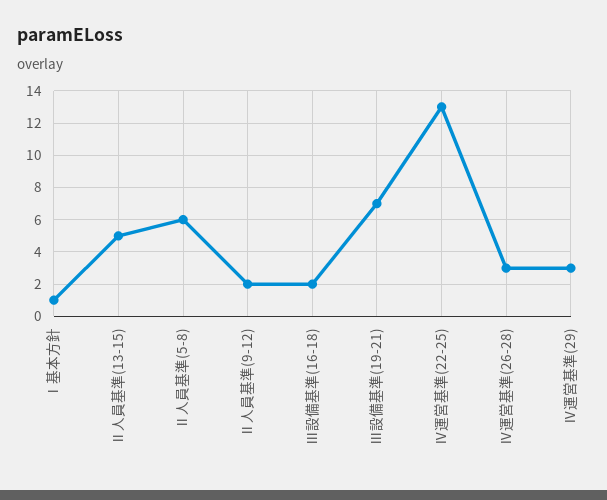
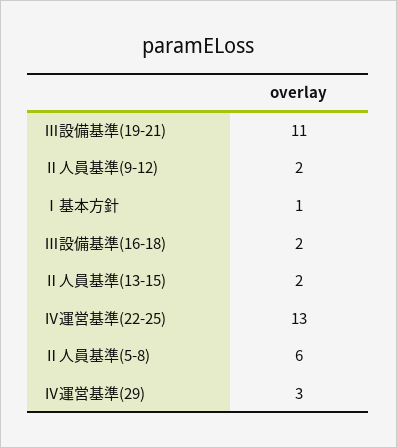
  {
    "Ⅰ基本方針": 1,
-   "Ⅱ人員基準(13-15)": 5,
+   "Ⅱ人員基準(13-15)": 2,
    "Ⅱ人員基準(5-8)": 6,
    "Ⅱ人員基準(9-12)": 2,
    "Ⅲ設備基準(16-18)": 2,
-   "Ⅲ設備基準(19-21)": 7,
+   "Ⅲ設備基準(19-21)": 11,
    "Ⅳ運営基準(22-25)": 13,
-   "Ⅳ運営基準(26-28)": 3,
    "Ⅳ運営基準(29)": 3
  }

